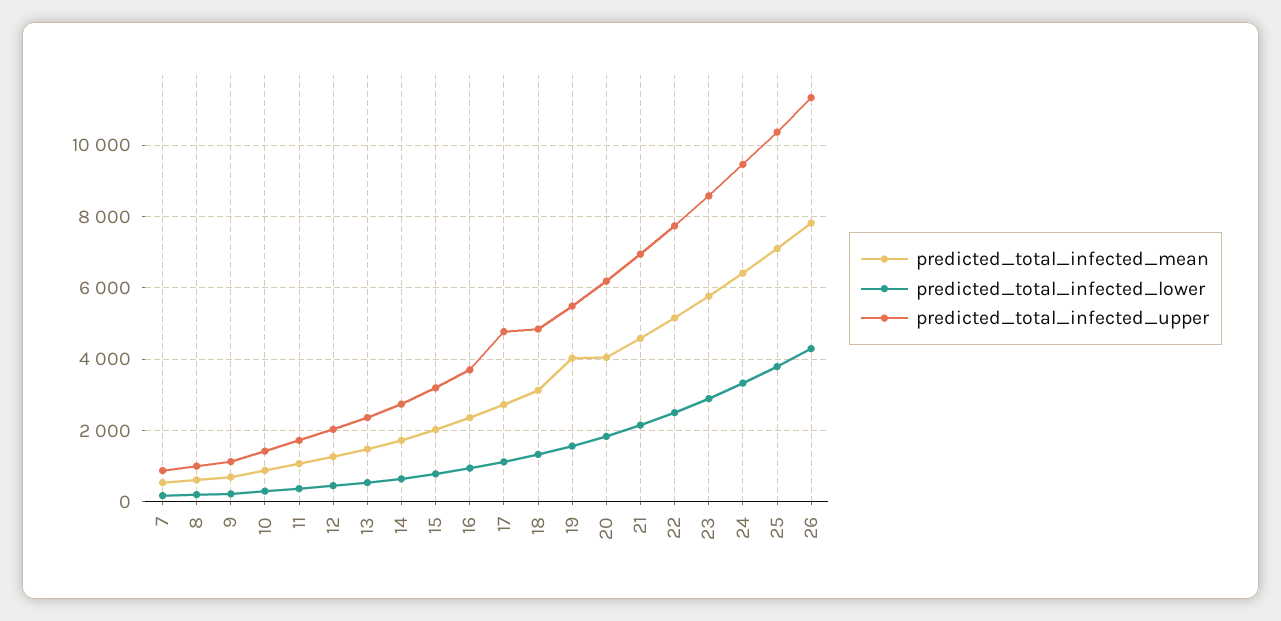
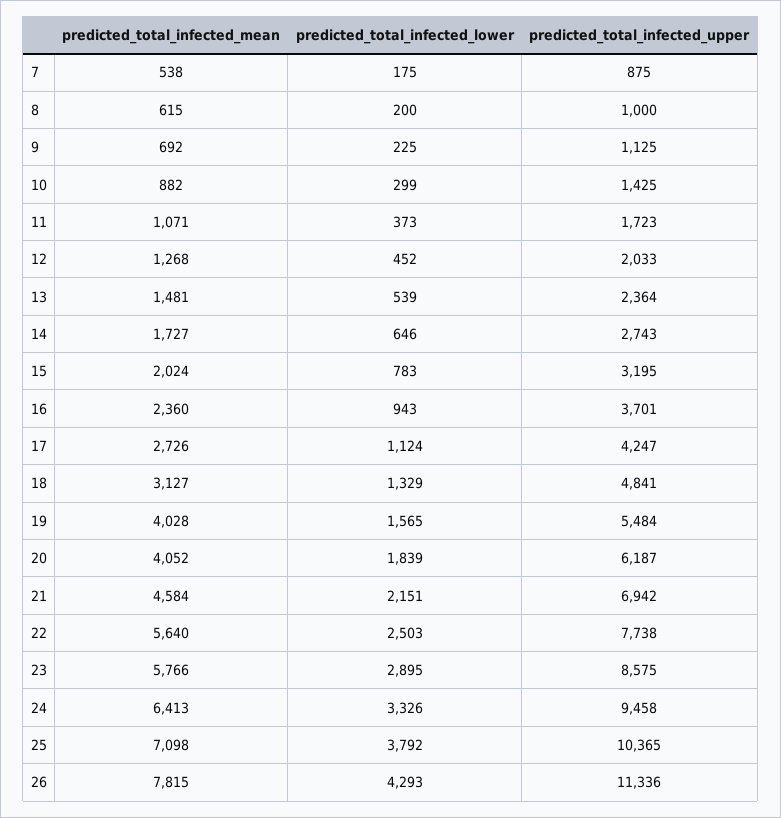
  {
    "predicted_total_infected_mean": {
      "7": 538,
      "8": 615,
      "9": 692,
      "10": 882,
      "11": 1071,
      "12": 1268,
      "13": 1481,
      "14": 1727,
      "15": 2024,
      "16": 2360,
      "17": 2726,
      "18": 3127,
      "19": 4028,
      "20": 4052,
      "21": 4584,
-     "22": 5200,
+     "22": 5640,
      "23": 5766,
      "24": 6413,
      "25": 7098,
      "26": 7815
    },
    "predicted_total_infected_lower": {
      "7": 175,
      "8": 200,
      "9": 225,
      "10": 299,
      "11": 373,
      "12": 452,
      "13": 539,
      "14": 646,
      "15": 783,
      "16": 943,
      "17": 1124,
      "18": 1329,
      "19": 1565,
      "20": 1839,
      "21": 2151,
      "22": 2503,
      "23": 2895,
      "24": 3326,
      "25": 3792,
      "26": 4293
    },
    "predicted_total_infected_upper": {
      "7": 875,
      "8": 1000,
      "9": 1125,
      "10": 1425,
      "11": 1723,
      "12": 2033,
      "13": 2364,
      "14": 2743,
      "15": 3195,
      "16": 3701,
-     "17": 4800,
+     "17": 4247,
      "18": 4841,
      "19": 5484,
      "20": 6187,
      "21": 6942,
      "22": 7738,
      "23": 8575,
      "24": 9458,
      "25": 10365,
      "26": 11336
    }
  }

